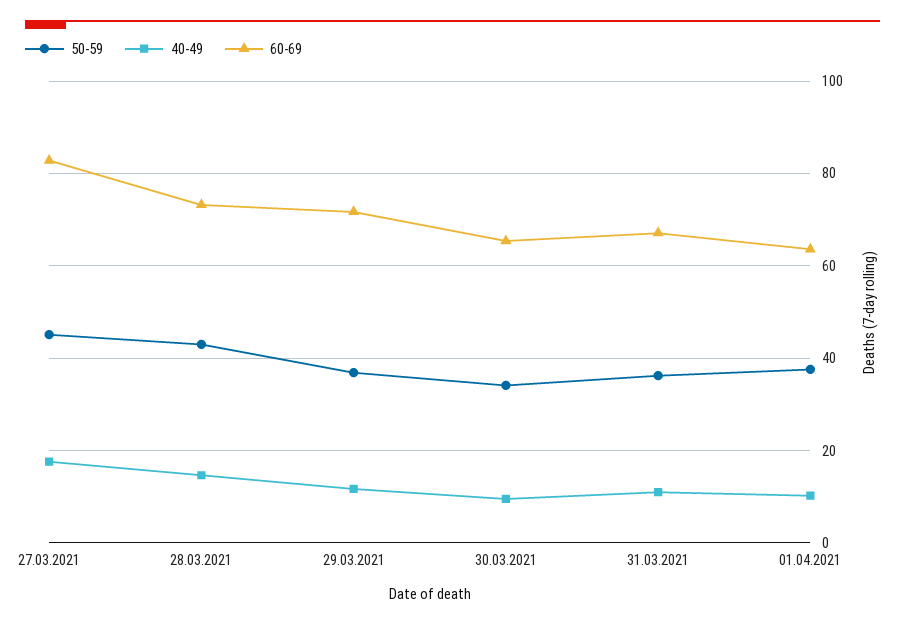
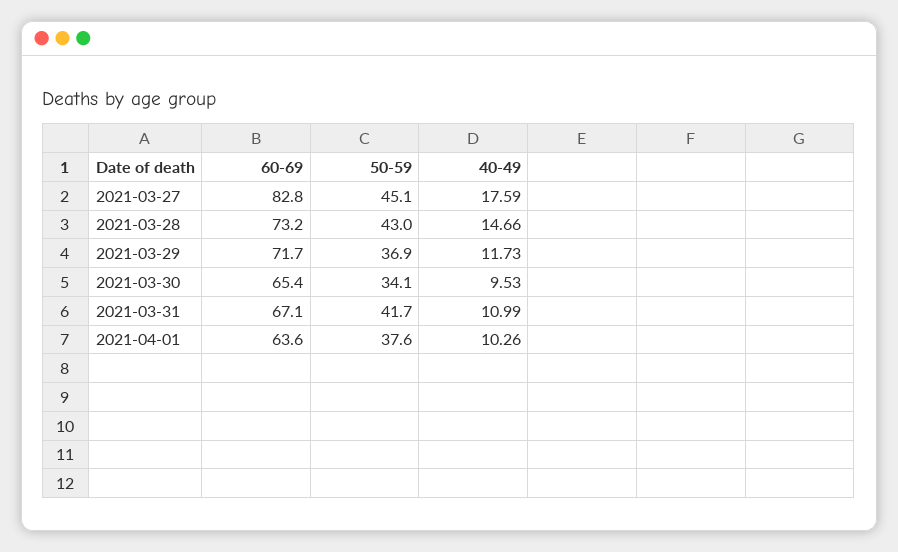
  {
    "50-59": {
      "27.03.2021": 45.1,
      "28.03.2021": 43,
      "29.03.2021": 36.9,
      "30.03.2021": 34.1,
-     "31.03.2021": 36,
+     "31.03.2021": 41.7,
      "01.04.2021": 37.6
    },
    "40-49": {
      "27.03.2021": 17.59,
      "28.03.2021": 14.66,
      "29.03.2021": 11.73,
      "30.03.2021": 9.53,
      "31.03.2021": 10.99,
      "01.04.2021": 10.26
    },
    "60-69": {
      "27.03.2021": 82.8,
      "28.03.2021": 73.2,
      "29.03.2021": 71.7,
      "30.03.2021": 65.4,
      "31.03.2021": 67.1,
      "01.04.2021": 63.6
    }
  }

